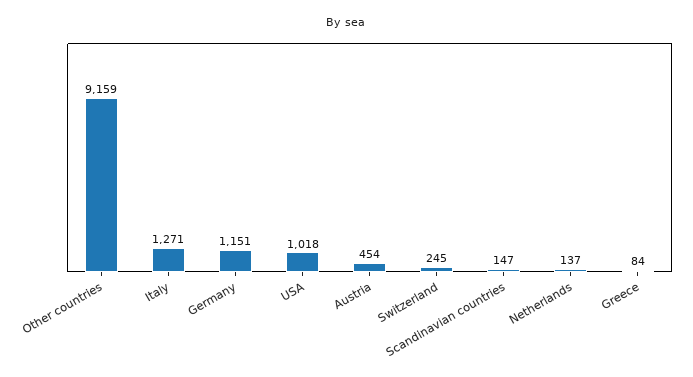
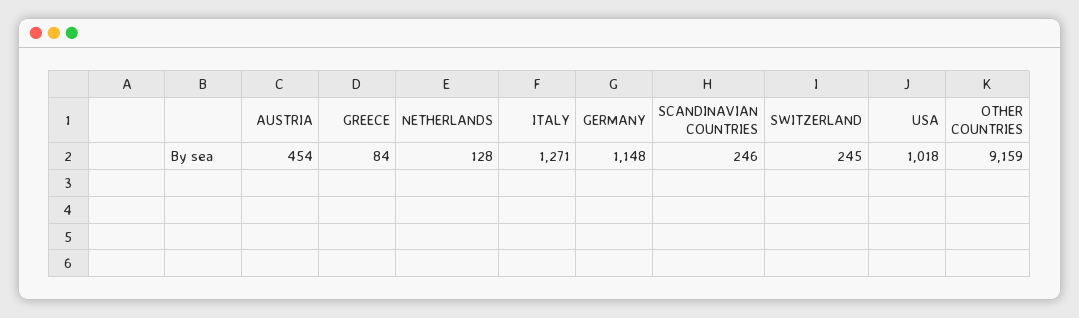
  {
    "Other countries": 9159,
    "Italy": 1271,
-   "Germany": 1151,
+   "Germany": 1148,
    "USA": 1018,
    "Austria": 454,
    "Switzerland": 245,
-   "Scandinavian countries": 147,
+   "Scandinavian countries": 246,
-   "Netherlands": 137,
+   "Netherlands": 128,
    "Greece": 84
  }

